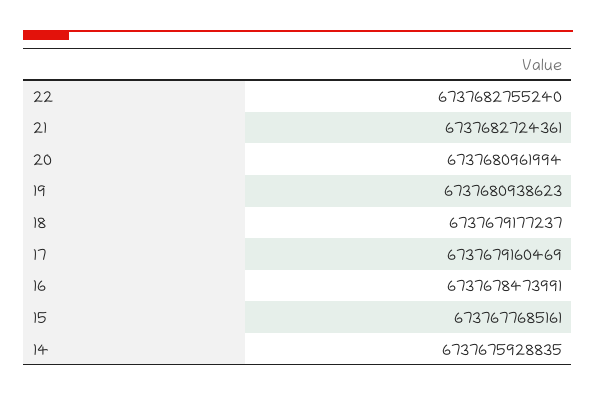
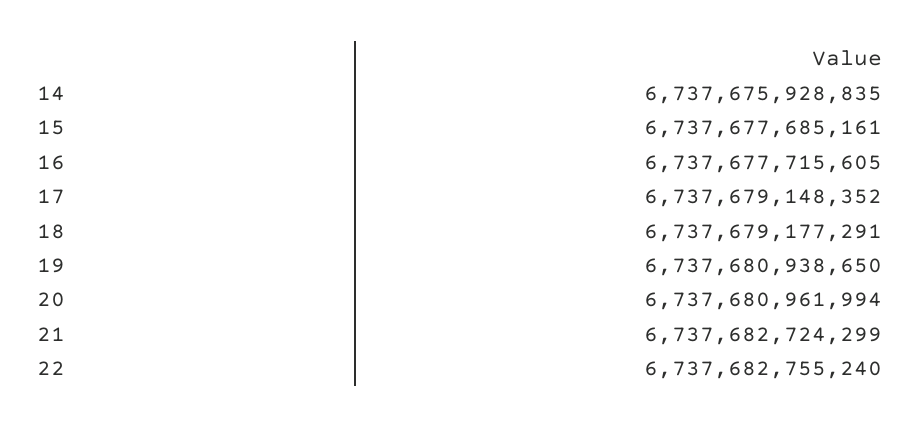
  {
    "22": 6737682755240,
-   "21": 6737682724361,
+   "21": 6737682724299,
    "20": 6737680961994,
-   "19": 6737680938623,
+   "19": 6737680938650,
-   "18": 6737679177237,
+   "18": 6737679177291,
-   "17": 6737679160469,
+   "17": 6737679148352,
-   "16": 6737678473991,
+   "16": 6737677715605,
    "15": 6737677685161,
    "14": 6737675928835
  }

